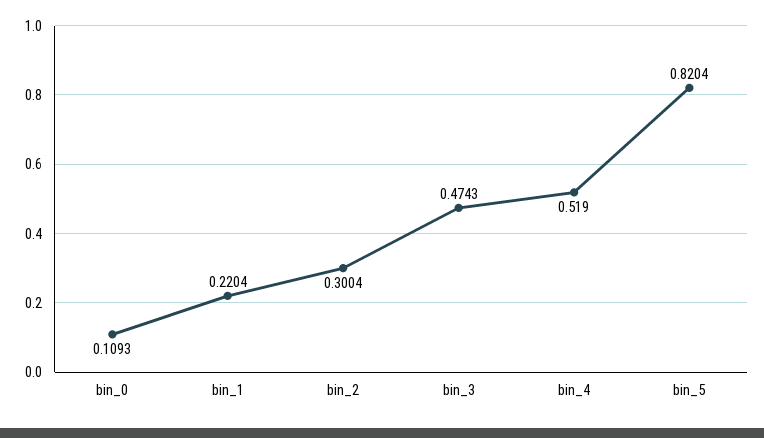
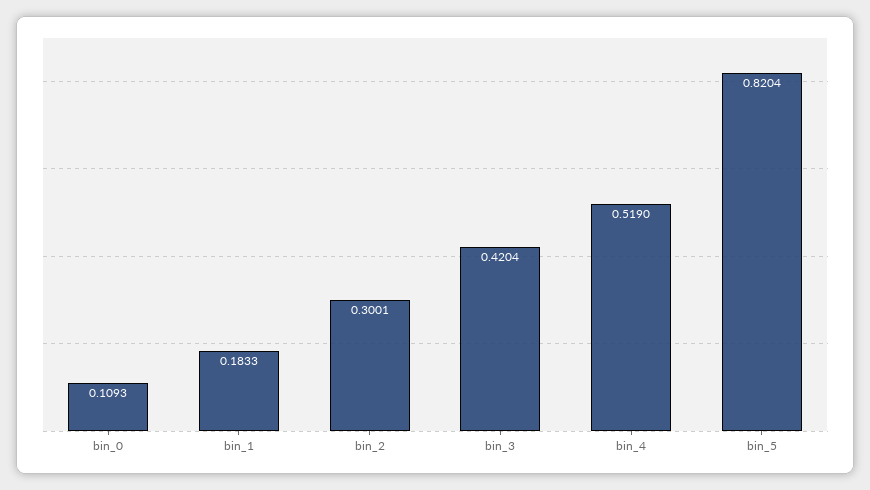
  {
    "bin_0": 0.1093,
-   "bin_1": 0.2204,
+   "bin_1": 0.1833,
-   "bin_2": 0.3004,
+   "bin_2": 0.3001,
-   "bin_3": 0.4743,
+   "bin_3": 0.4204,
    "bin_4": 0.519,
    "bin_5": 0.8204
  }

